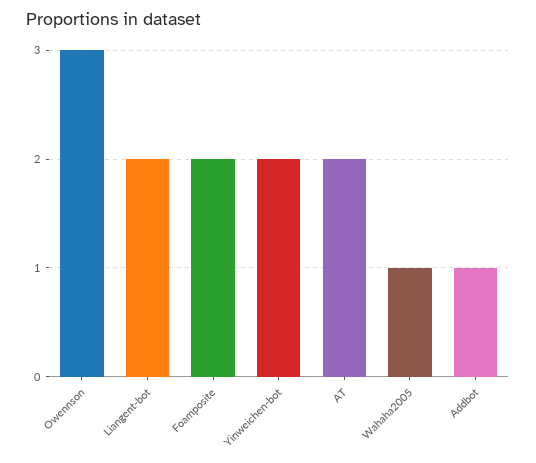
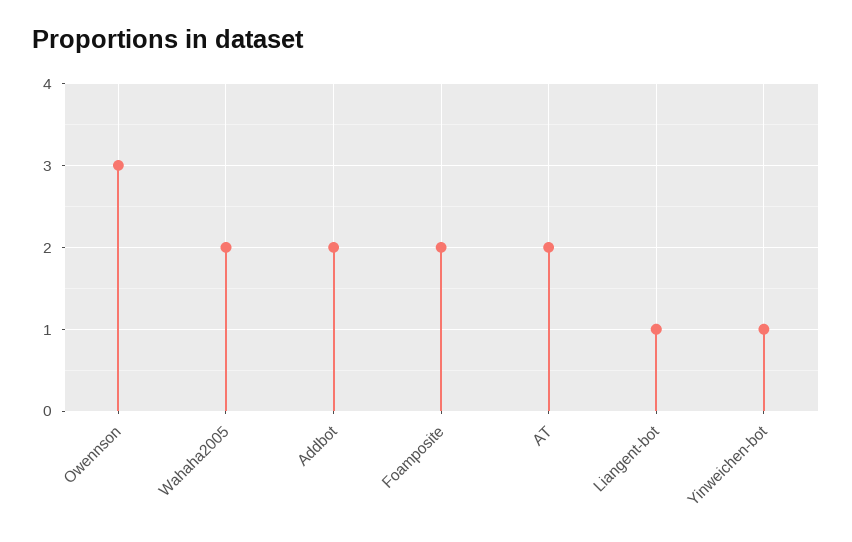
  {
    "Owennson": 3,
-   "Liangent-bot": 2,
+   "Liangent-bot": 1,
    "Foamposite": 2,
-   "Yinweichen-bot": 2,
+   "Yinweichen-bot": 1,
    "AT": 2,
-   "Wahaha2005": 1,
+   "Wahaha2005": 2,
-   "Addbot": 1
+   "Addbot": 2
  }

